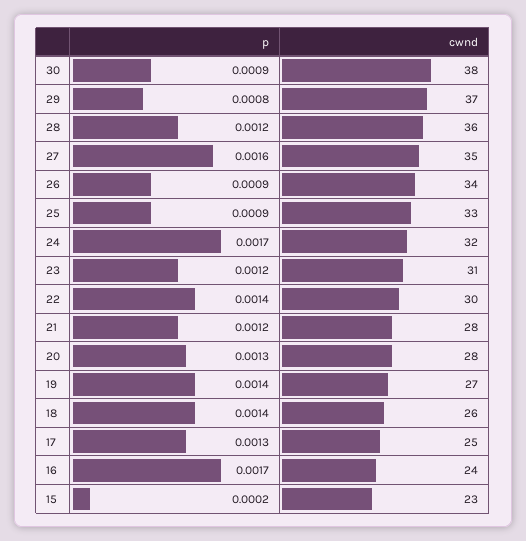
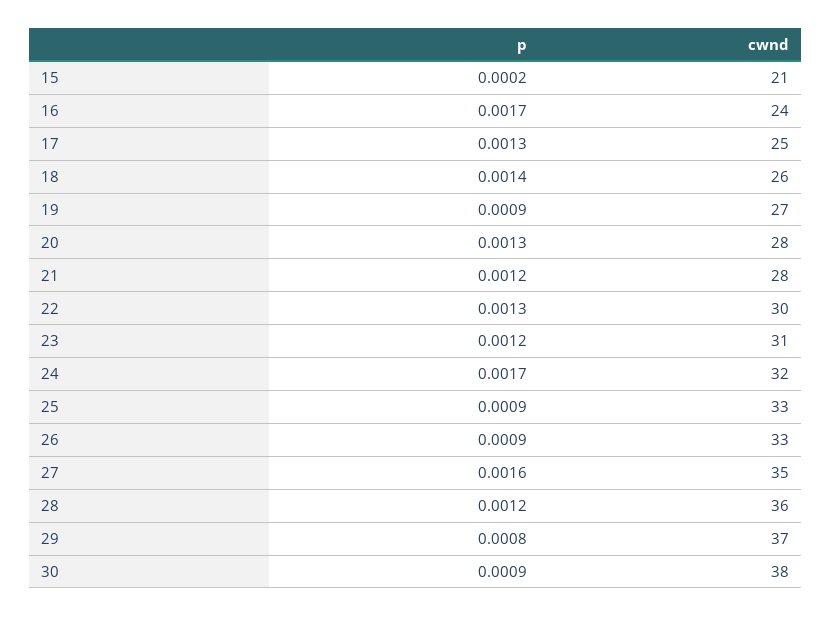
  {
    "p": {
      "30": 0.0009,
      "29": 0.0008,
      "28": 0.0012,
      "27": 0.0016,
      "26": 0.0009,
      "25": 0.0009,
      "24": 0.0017,
      "23": 0.0012,
-     "22": 0.0014,
+     "22": 0.0013,
      "21": 0.0012,
      "20": 0.0013,
-     "19": 0.0014,
+     "19": 0.0009,
      "18": 0.0014,
      "17": 0.0013,
      "16": 0.0017,
      "15": 0.0002
    },
    "cwnd": {
      "30": 38,
      "29": 37,
      "28": 36,
      "27": 35,
-     "26": 34,
+     "26": 33,
      "25": 33,
      "24": 32,
      "23": 31,
      "22": 30,
      "21": 28,
      "20": 28,
      "19": 27,
      "18": 26,
      "17": 25,
      "16": 24,
-     "15": 23
+     "15": 21
    }
  }

